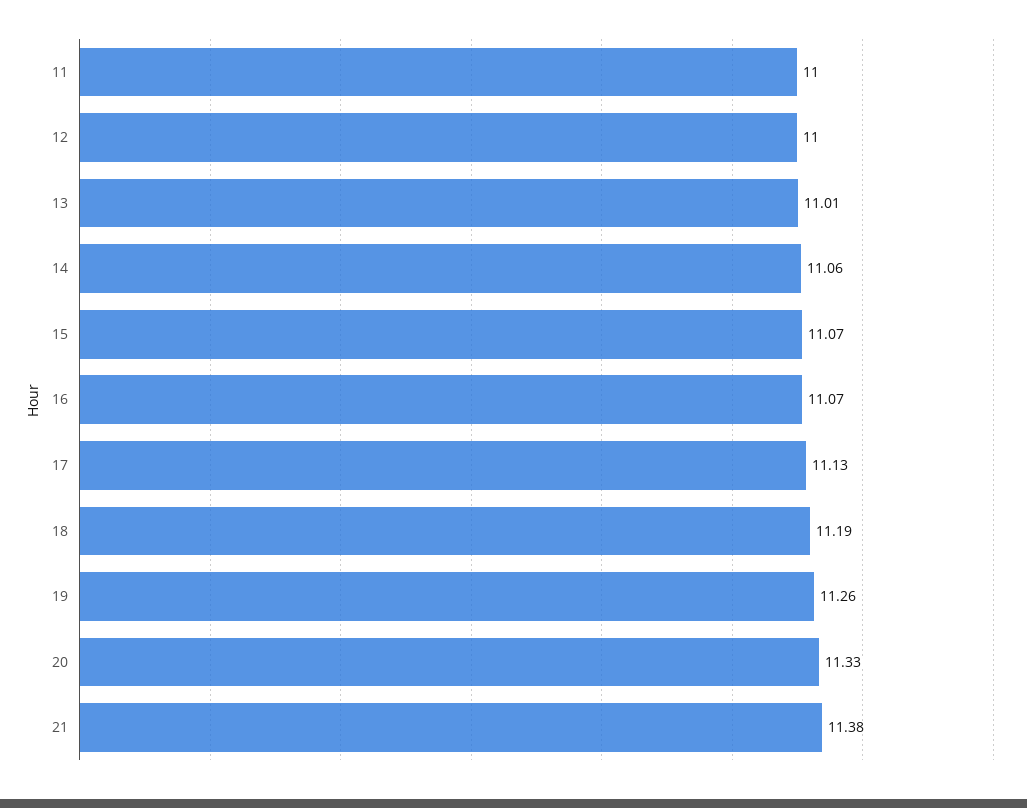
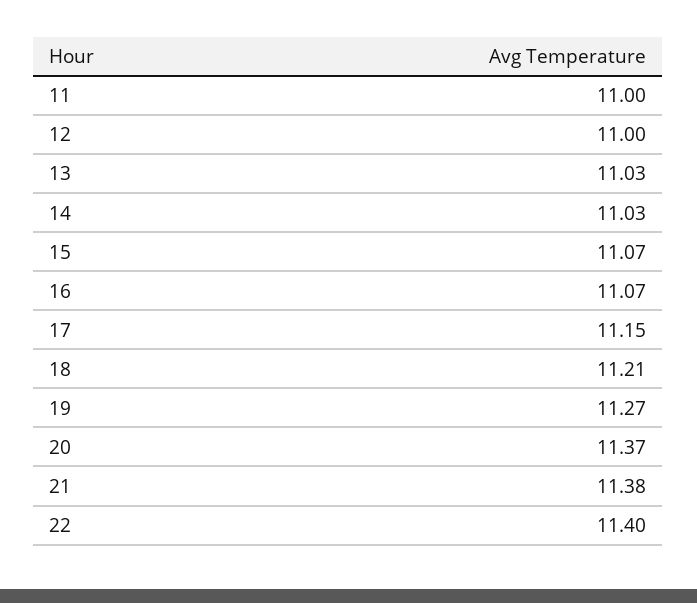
  {
    "11": 11,
    "12": 11,
-   "13": 11.01,
+   "13": 11.03,
-   "14": 11.06,
+   "14": 11.03,
    "15": 11.07,
    "16": 11.07,
-   "17": 11.13,
+   "17": 11.15,
-   "18": 11.19,
+   "18": 11.21,
-   "19": 11.26,
+   "19": 11.27,
-   "20": 11.33,
+   "20": 11.37,
-   "21": 11.38
+   "21": 11.38,
+   "22": 11.4
  }

